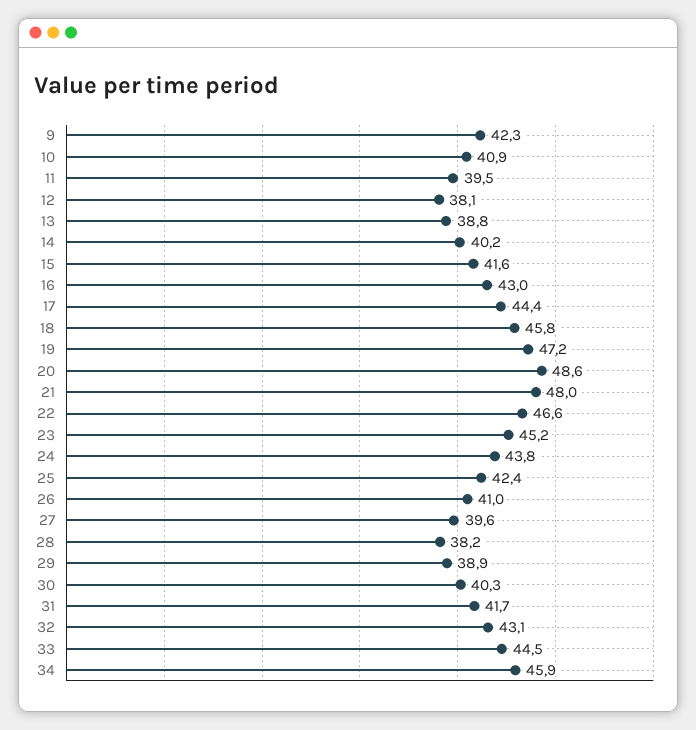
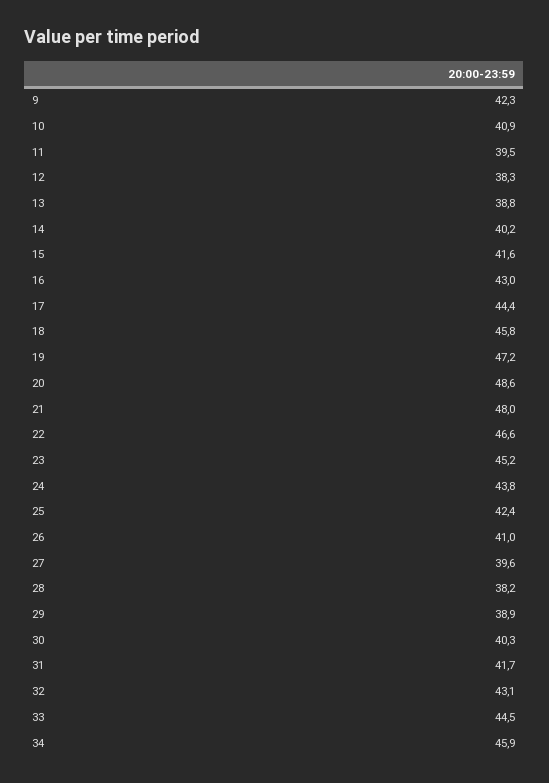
  {
    "9": 42.3,
    "10": 40.9,
    "11": 39.5,
-   "12": 38.1,
+   "12": 38.3,
    "13": 38.8,
    "14": 40.2,
    "15": 41.6,
    "16": 43,
    "17": 44.4,
    "18": 45.8,
    "19": 47.2,
    "20": 48.6,
    "21": 48,
    "22": 46.6,
    "23": 45.2,
    "24": 43.8,
    "25": 42.4,
    "26": 41,
    "27": 39.6,
    "28": 38.2,
    "29": 38.9,
    "30": 40.3,
    "31": 41.7,
    "32": 43.1,
    "33": 44.5,
    "34": 45.9
  }

